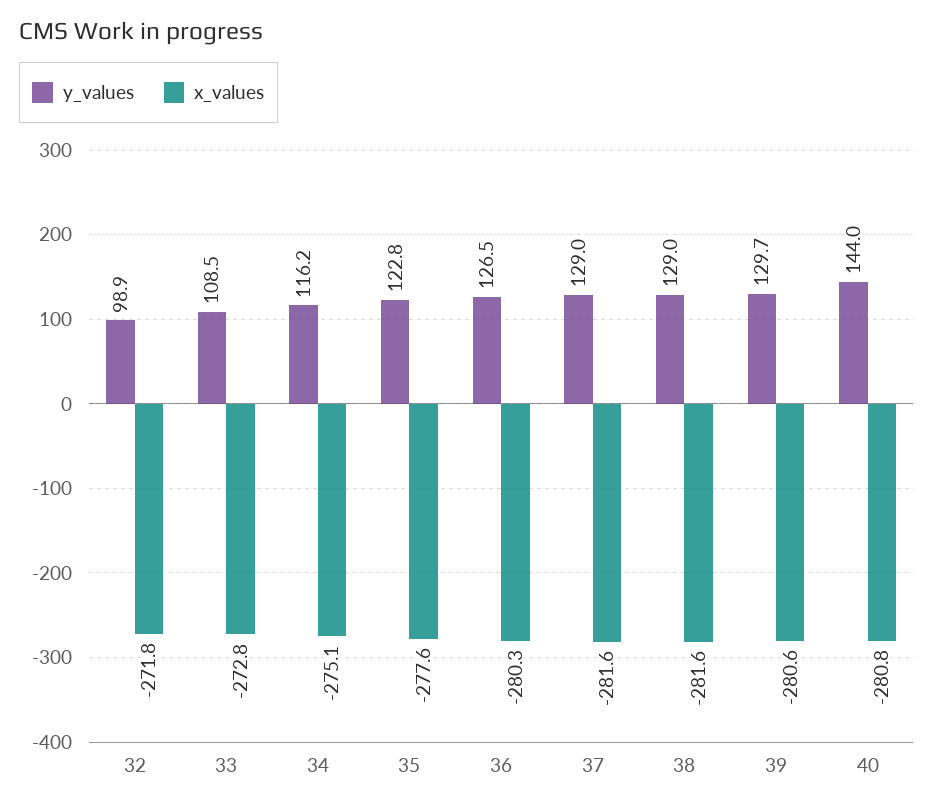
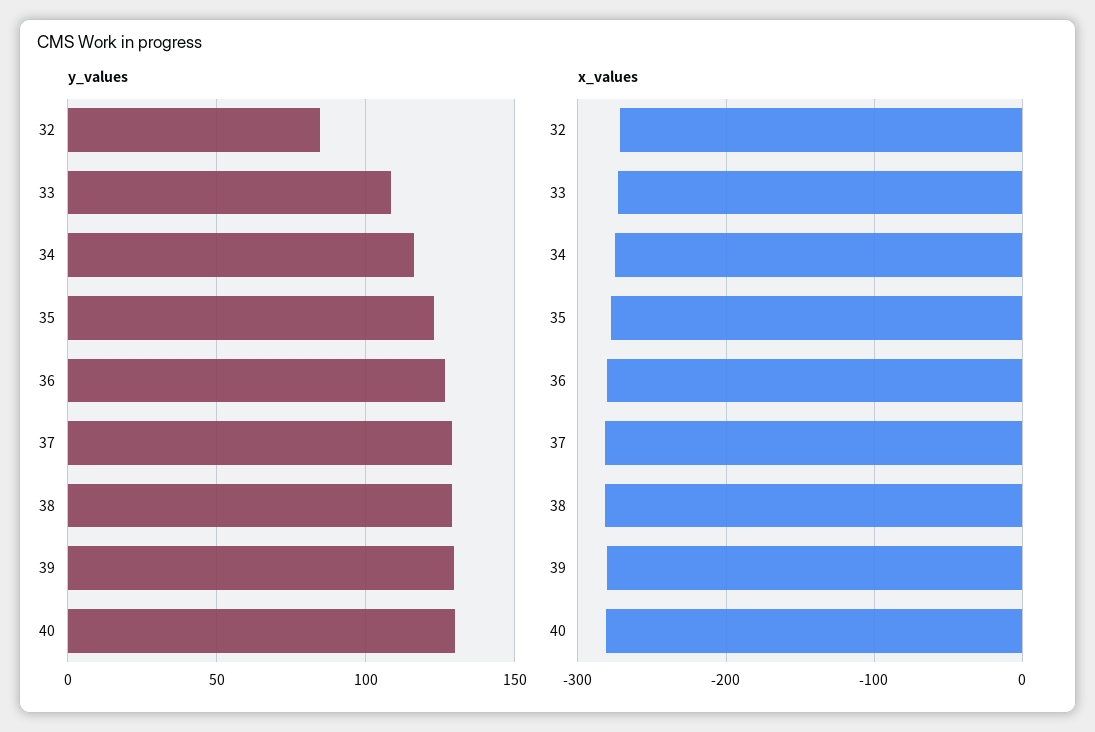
  {
    "y_values": {
-     "32": 98.9,
+     "32": 85,
      "33": 108.5,
      "34": 116.2,
      "35": 122.8,
      "36": 126.5,
      "37": 129,
      "38": 129,
      "39": 129.7,
-     "40": 144
+     "40": 130
    },
    "x_values": {
      "32": -271.8,
      "33": -272.8,
      "34": -275.1,
      "35": -277.6,
      "36": -280.3,
      "37": -281.6,
      "38": -281.6,
      "39": -280.6,
      "40": -280.8
    }
  }

